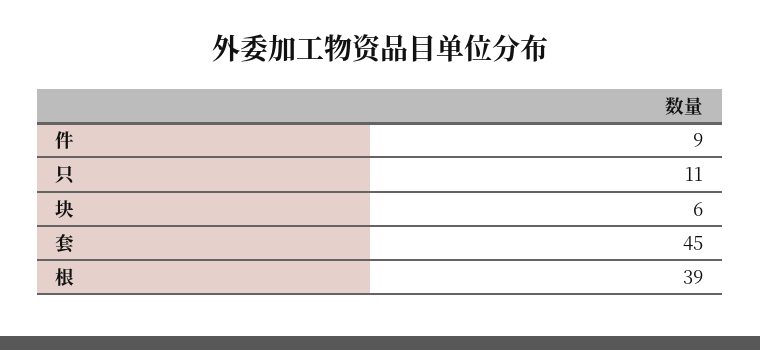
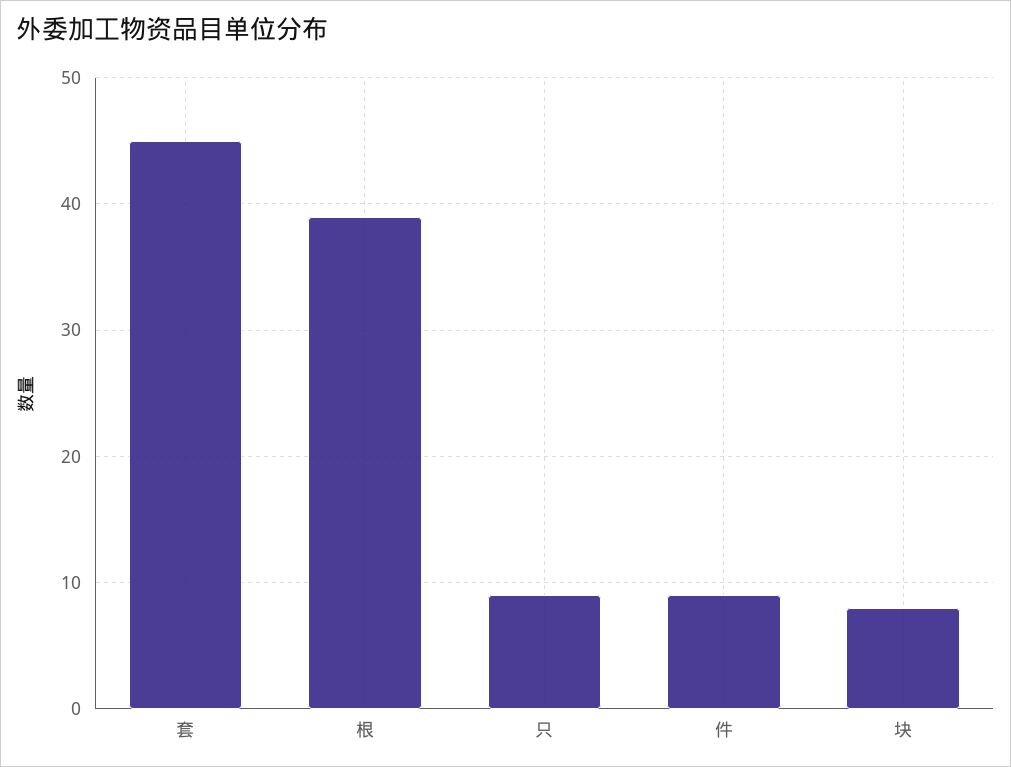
  {
    "件": 9,
-   "只": 11,
+   "只": 9,
-   "块": 6,
+   "块": 8,
    "套": 45,
    "根": 39
  }

